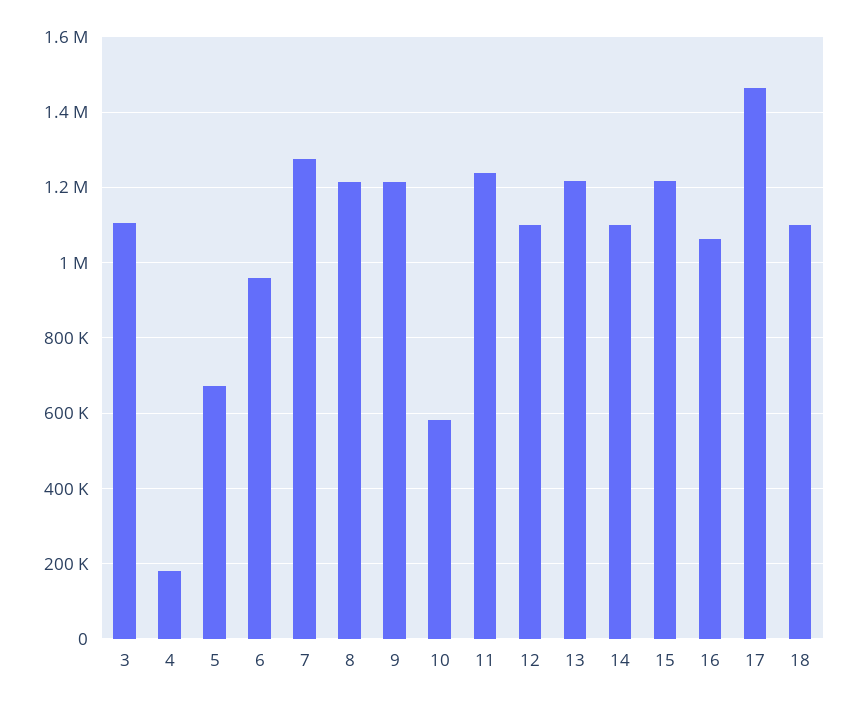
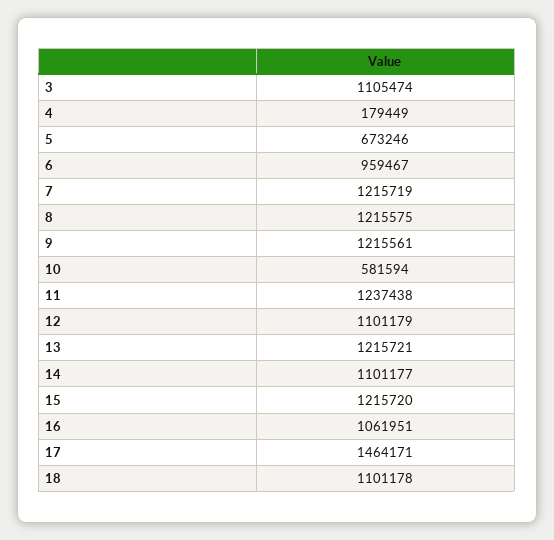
  {
    "3": 1105474,
    "4": 179449,
    "5": 673246,
    "6": 959467,
-   "7": 1280000,
+   "7": 1215719,
    "8": 1215575,
    "9": 1215561,
    "10": 581594,
    "11": 1237438,
    "12": 1101179,
    "13": 1215721,
    "14": 1101177,
    "15": 1215720,
    "16": 1061951,
    "17": 1464171,
    "18": 1101178
  }

